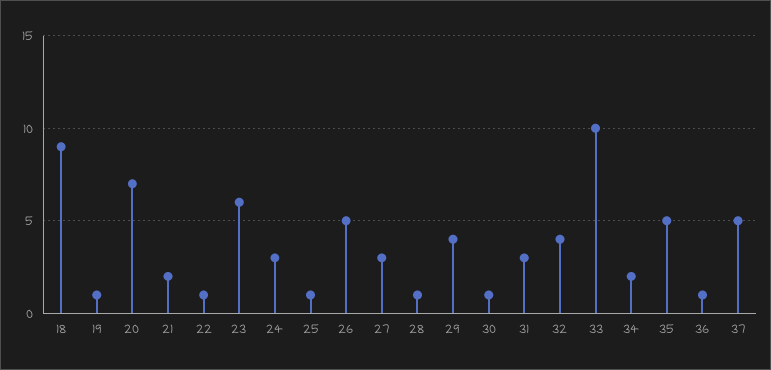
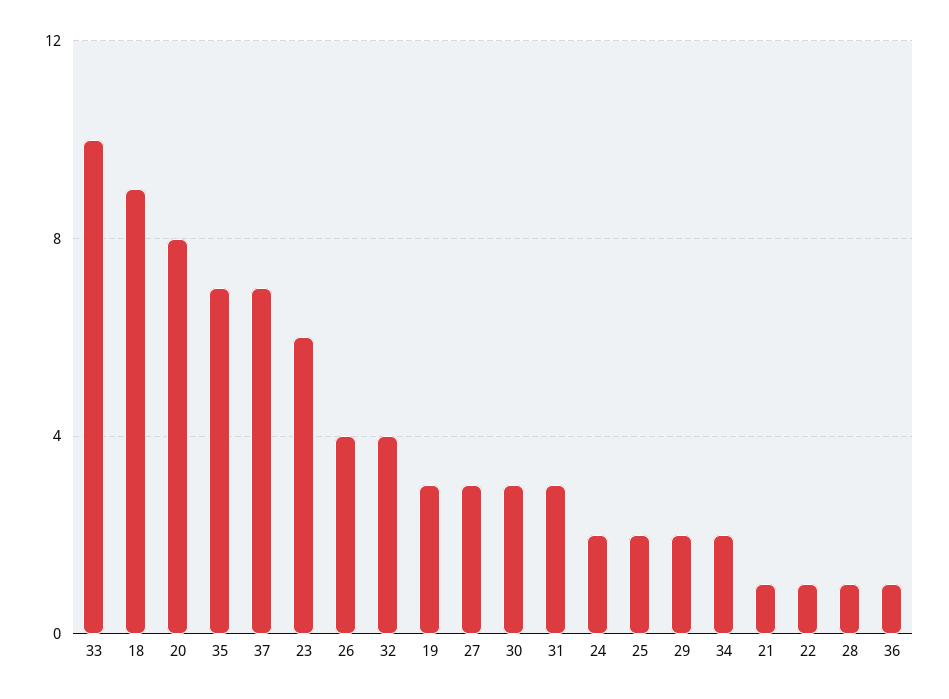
  {
    "18": 9,
-   "19": 1,
+   "19": 3,
-   "20": 7,
+   "20": 8,
-   "21": 2,
+   "21": 1,
    "22": 1,
    "23": 6,
-   "24": 3,
+   "24": 2,
-   "25": 1,
+   "25": 2,
-   "26": 5,
+   "26": 4,
    "27": 3,
    "28": 1,
-   "29": 4,
+   "29": 2,
-   "30": 1,
+   "30": 3,
    "31": 3,
    "32": 4,
    "33": 10,
    "34": 2,
-   "35": 5,
+   "35": 7,
    "36": 1,
-   "37": 5
+   "37": 7
  }

